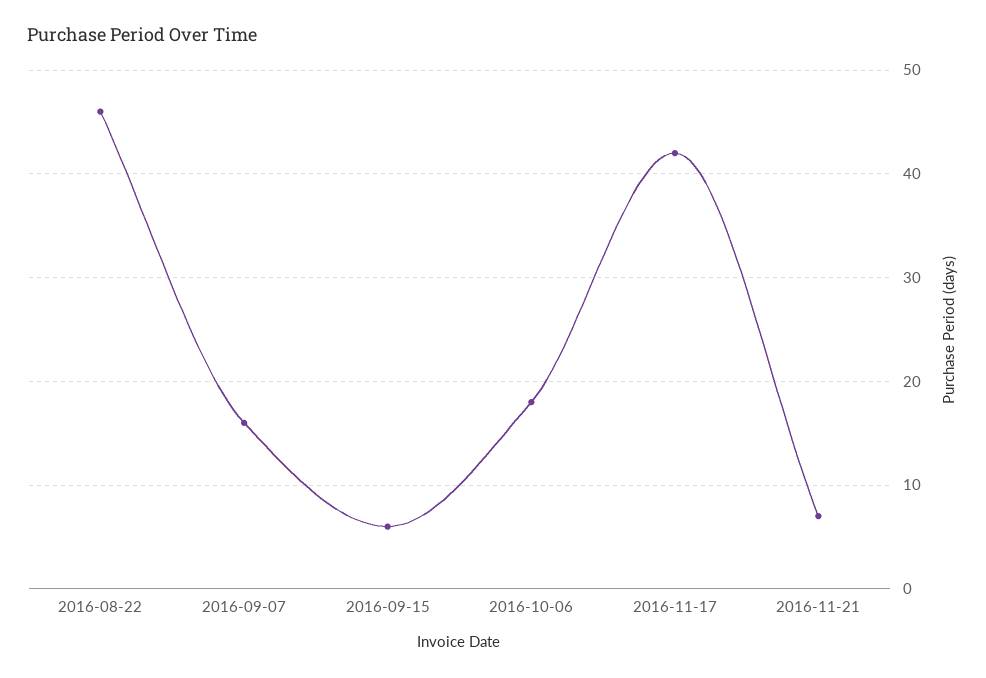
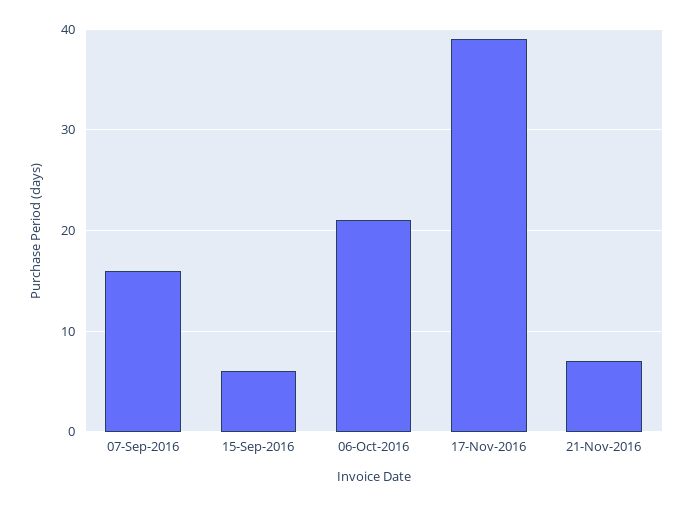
  {
-   "2016-08-22": 46,
    "2016-09-07": 16,
    "2016-09-15": 6,
-   "2016-10-06": 18,
+   "2016-10-06": 21,
-   "2016-11-17": 42,
+   "2016-11-17": 39,
    "2016-11-21": 7
  }

